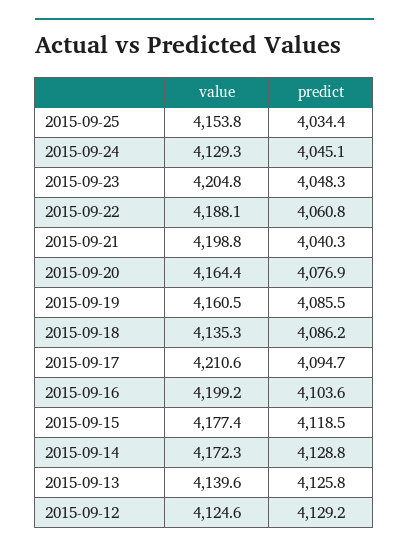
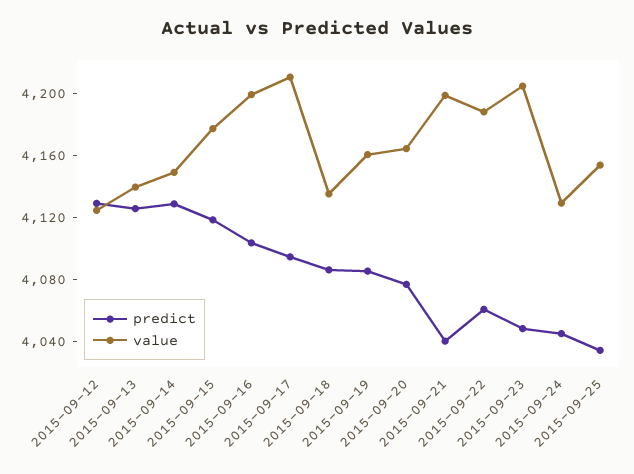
  {
    "value": {
      "2015-09-25": 4153.8,
      "2015-09-24": 4129.3,
      "2015-09-23": 4204.8,
      "2015-09-22": 4188.1,
      "2015-09-21": 4198.8,
      "2015-09-20": 4164.4,
      "2015-09-19": 4160.5,
      "2015-09-18": 4135.3,
      "2015-09-17": 4210.6,
      "2015-09-16": 4199.2,
      "2015-09-15": 4177.4,
-     "2015-09-14": 4172.3,
+     "2015-09-14": 4150,
      "2015-09-13": 4139.6,
      "2015-09-12": 4124.6
    },
    "predict": {
      "2015-09-25": 4034.4,
      "2015-09-24": 4045.1,
      "2015-09-23": 4048.3,
      "2015-09-22": 4060.8,
      "2015-09-21": 4040.3,
      "2015-09-20": 4076.9,
      "2015-09-19": 4085.5,
      "2015-09-18": 4086.2,
      "2015-09-17": 4094.7,
      "2015-09-16": 4103.6,
      "2015-09-15": 4118.5,
      "2015-09-14": 4128.8,
      "2015-09-13": 4125.8,
      "2015-09-12": 4129.2
    }
  }

